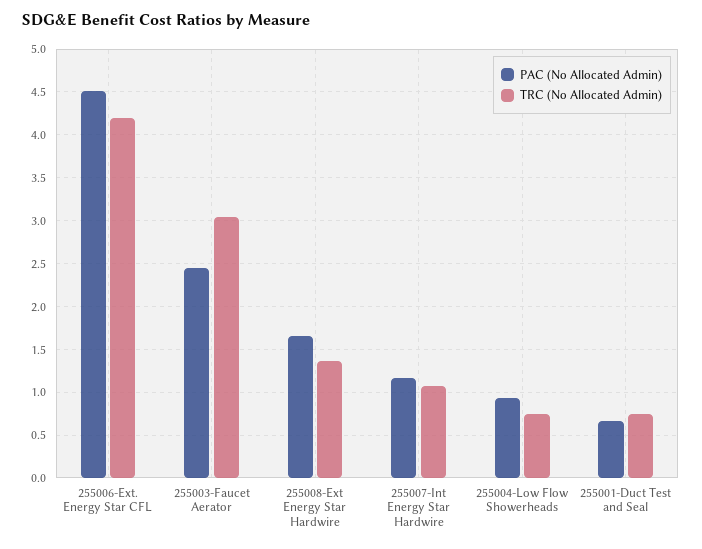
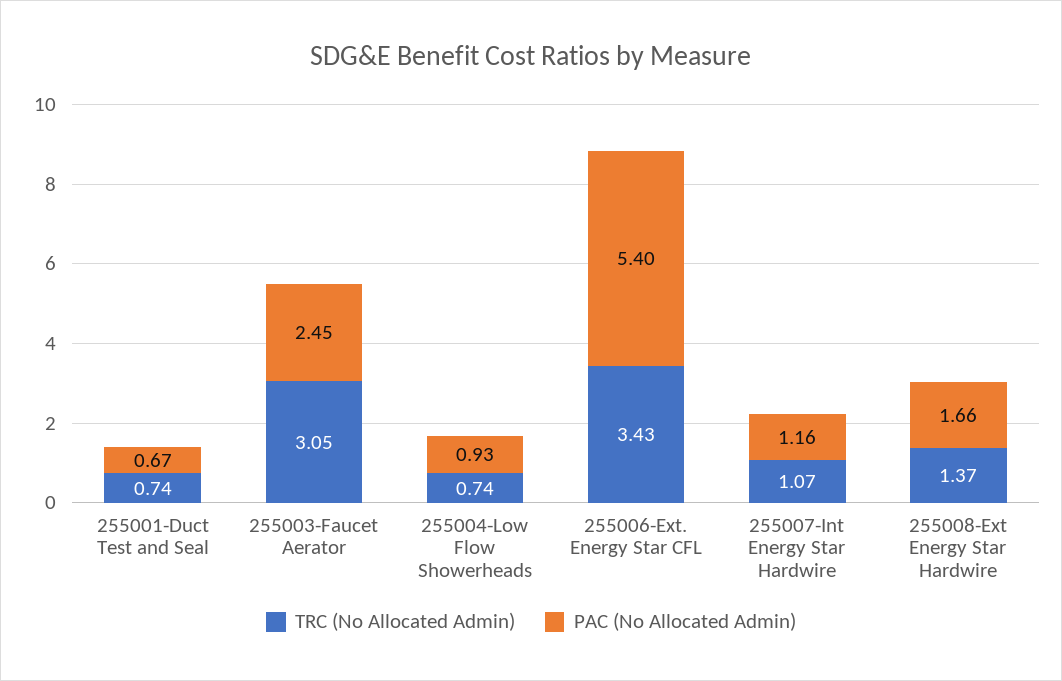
  {
    "PAC (No Allocated Admin)": {
-     "255006-Ext. Energy Star CFL": 4.5,
+     "255006-Ext. Energy Star CFL": 5.4,
      "255003-Faucet Aerator": 2.45,
      "255008-Ext Energy Star Hardwire": 1.66,
      "255007-Int Energy Star Hardwire": 1.16,
      "255004-Low Flow Showerheads": 0.93,
      "255001-Duct Test and Seal": 0.67
    },
    "TRC (No Allocated Admin)": {
-     "255006-Ext. Energy Star CFL": 4.2,
+     "255006-Ext. Energy Star CFL": 3.43,
      "255003-Faucet Aerator": 3.05,
      "255008-Ext Energy Star Hardwire": 1.37,
      "255007-Int Energy Star Hardwire": 1.07,
      "255004-Low Flow Showerheads": 0.74,
      "255001-Duct Test and Seal": 0.74
    }
  }

